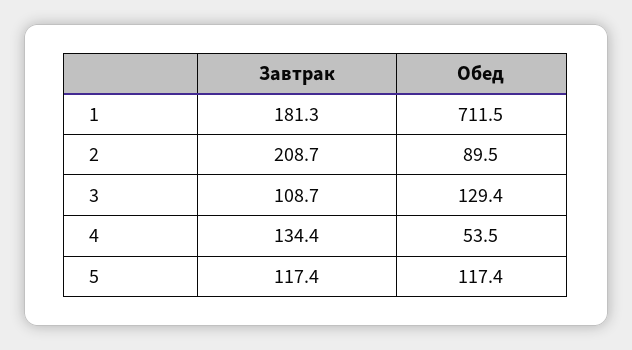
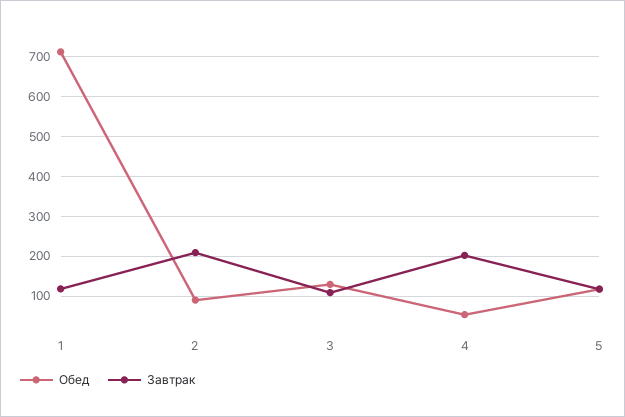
  {
    "Завтрак": {
-     "1": 181.3,
+     "1": 120,
      "2": 208.7,
      "3": 108.7,
-     "4": 134.4,
+     "4": 200,
      "5": 117.4
    },
    "Обед": {
      "1": 711.5,
      "2": 89.5,
      "3": 129.4,
      "4": 53.5,
      "5": 117.4
    }
  }

